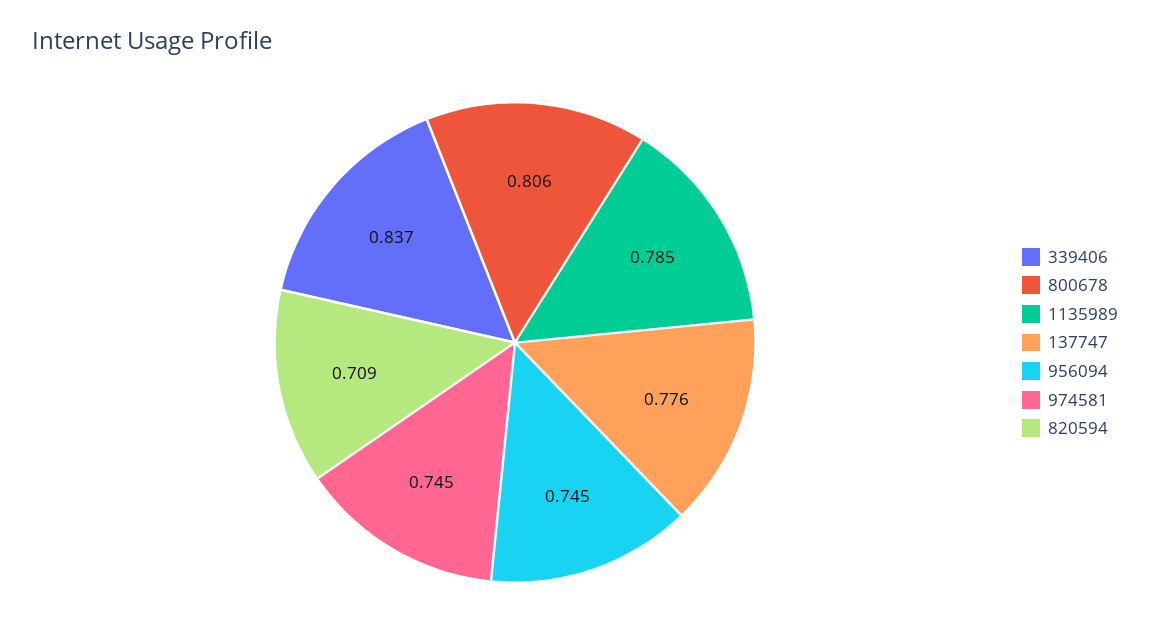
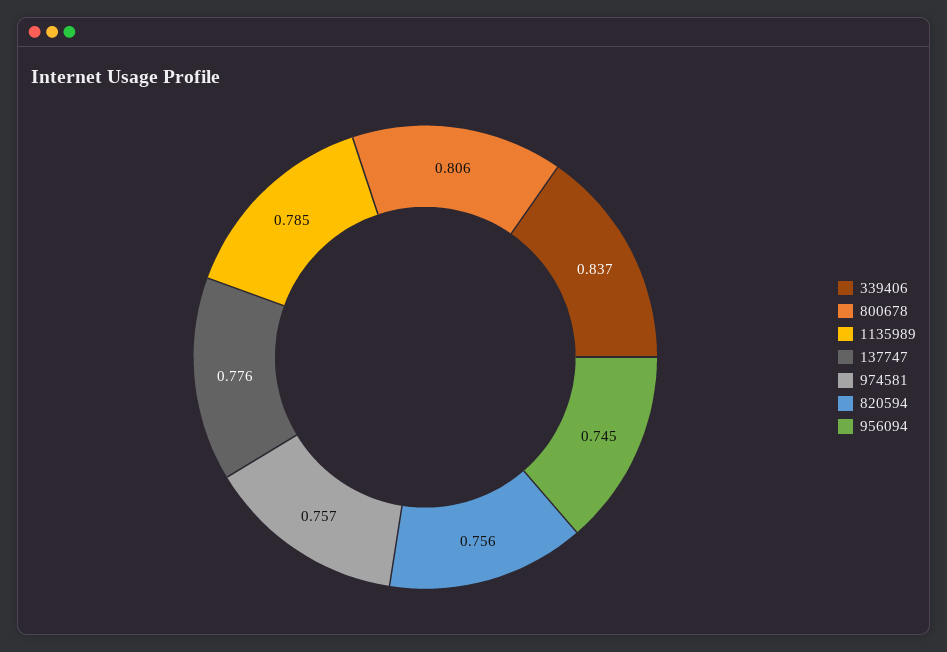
  {
    "339406": 0.837,
    "800678": 0.806,
    "1135989": 0.785,
    "137747": 0.776,
    "956094": 0.745,
-   "974581": 0.745,
+   "974581": 0.757,
-   "820594": 0.709
+   "820594": 0.756
  }

